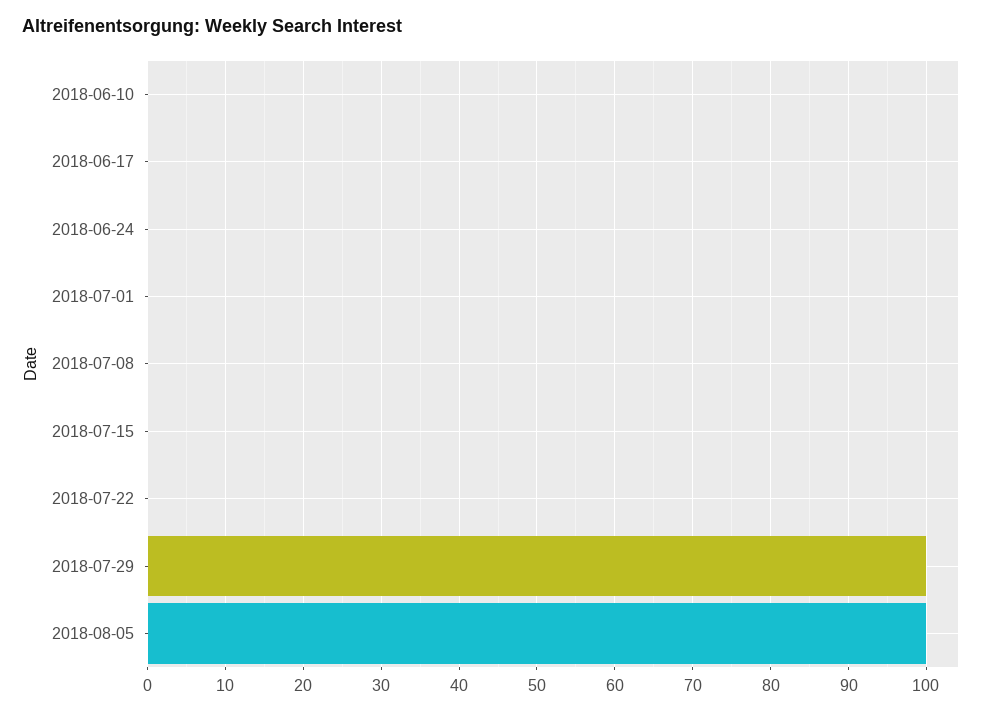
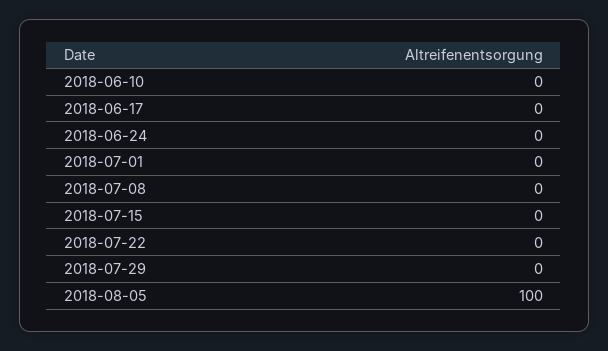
  {
    "2018-06-10": 0,
    "2018-06-17": 0,
    "2018-06-24": 0,
    "2018-07-01": 0,
    "2018-07-08": 0,
    "2018-07-15": 0,
    "2018-07-22": 0,
-   "2018-07-29": 100,
+   "2018-07-29": 0,
    "2018-08-05": 100
  }

